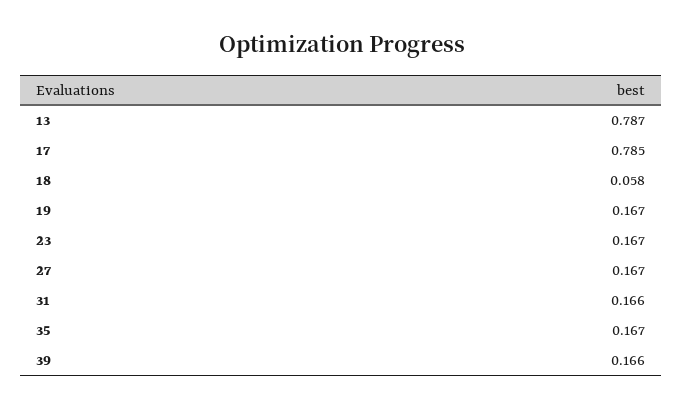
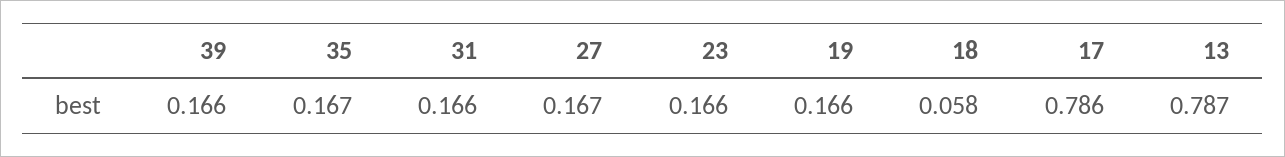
  {
    "13": 0.787,
-   "17": 0.785,
+   "17": 0.786,
    "18": 0.058,
-   "19": 0.167,
+   "19": 0.166,
-   "23": 0.167,
+   "23": 0.166,
    "27": 0.167,
    "31": 0.166,
    "35": 0.167,
    "39": 0.166
  }

